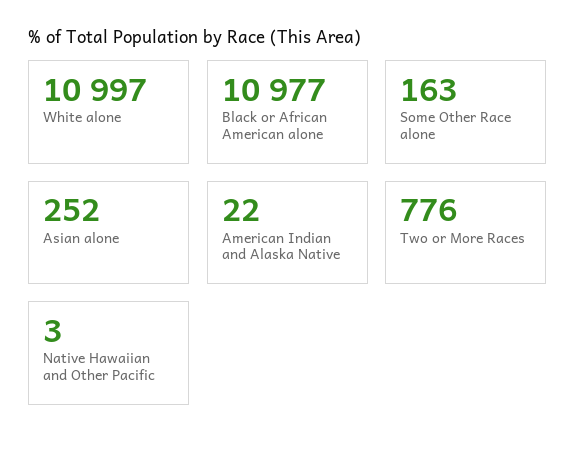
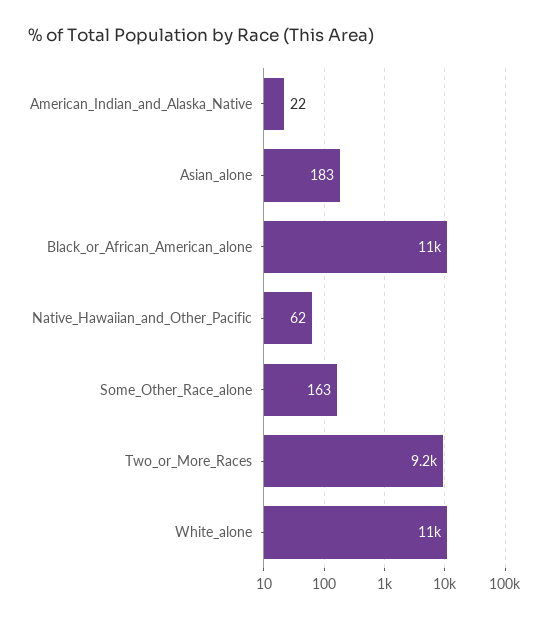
  {
    "White alone": 10997,
    "Black or African American alone": 10977,
    "Some Other Race alone": 163,
-   "Asian alone": 252,
+   "Asian alone": 183,
    "American Indian and Alaska Native": 22,
-   "Two or More Races": 776,
+   "Two or More Races": 9200,
-   "Native Hawaiian and Other Pacific": 3
+   "Native Hawaiian and Other Pacific": 62
  }

